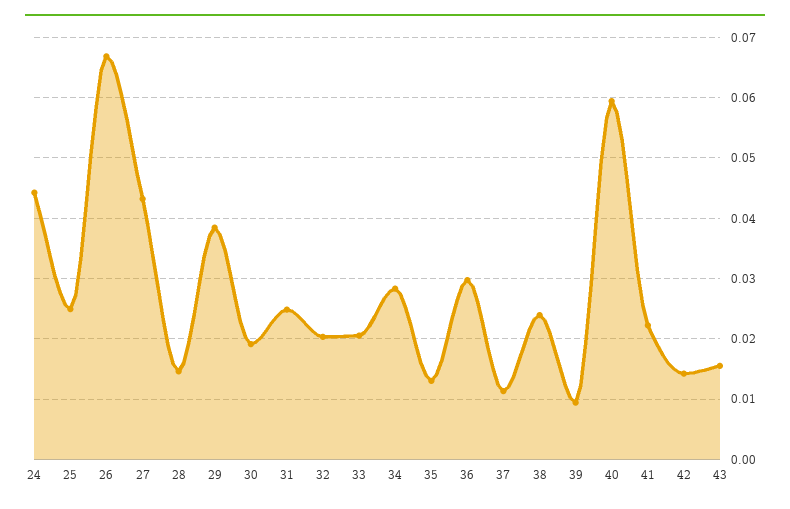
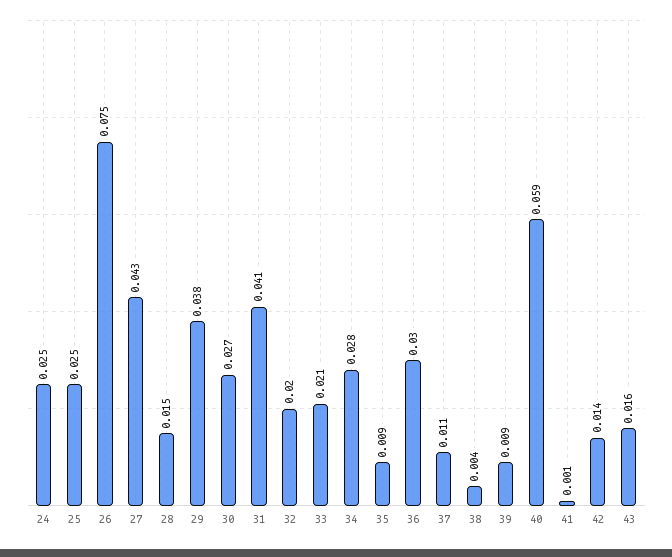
  {
-   "24": 0.044,
+   "24": 0.025,
    "25": 0.025,
-   "26": 0.067,
+   "26": 0.075,
    "27": 0.043,
    "28": 0.015,
    "29": 0.038,
-   "30": 0.019,
+   "30": 0.027,
-   "31": 0.025,
+   "31": 0.041,
    "32": 0.02,
    "33": 0.021,
    "34": 0.028,
-   "35": 0.013,
+   "35": 0.009,
    "36": 0.03,
    "37": 0.011,
-   "38": 0.024,
+   "38": 0.004,
    "39": 0.009,
    "40": 0.059,
-   "41": 0.022,
+   "41": 0.001,
    "42": 0.014,
    "43": 0.016
  }

